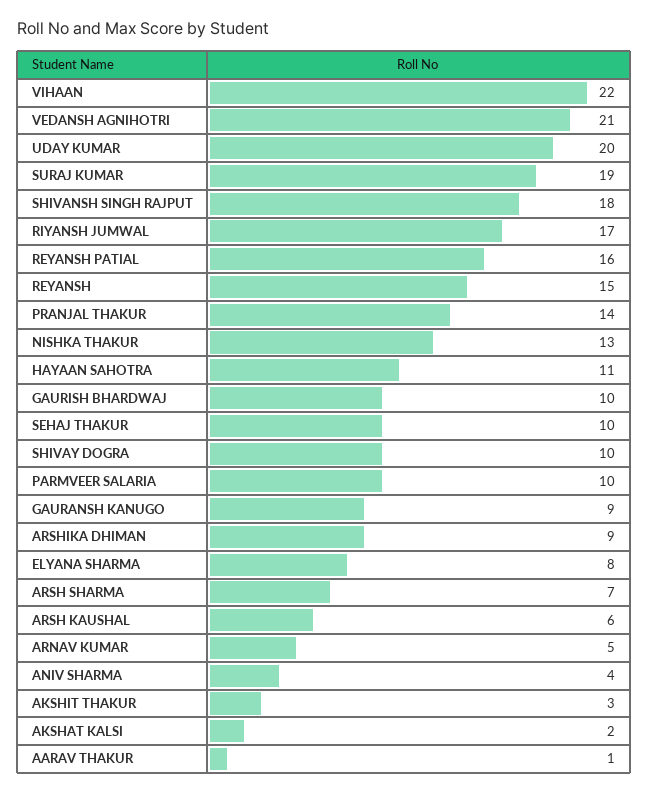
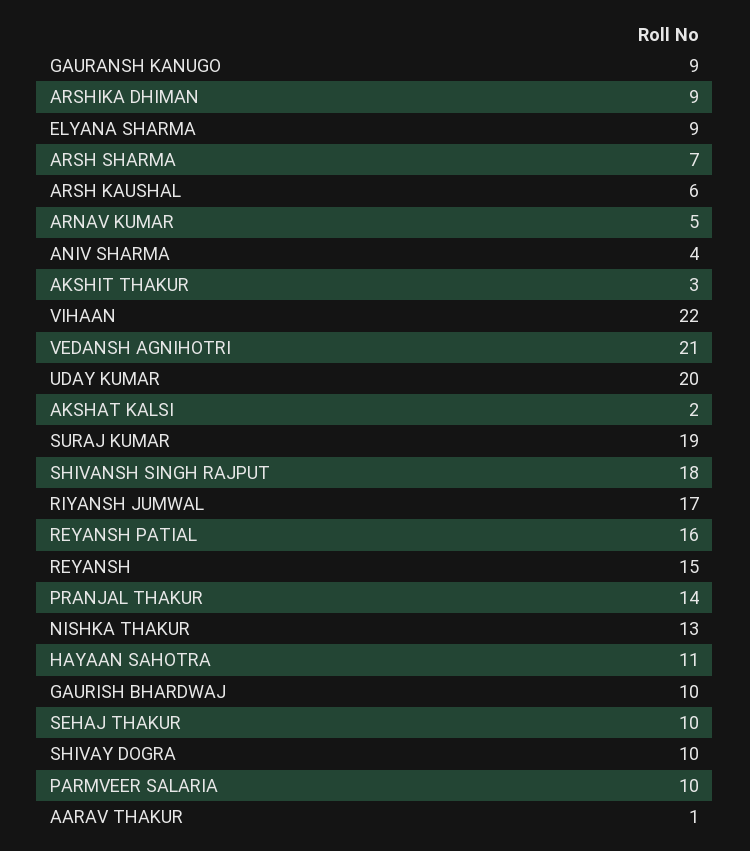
  {
    "VIHAAN": 22,
    "VEDANSH AGNIHOTRI": 21,
    "UDAY KUMAR": 20,
    "SURAJ KUMAR": 19,
    "SHIVANSH SINGH RAJPUT": 18,
    "RIYANSH JUMWAL": 17,
    "REYANSH PATIAL": 16,
    "REYANSH": 15,
    "PRANJAL THAKUR": 14,
    "NISHKA THAKUR": 13,
    "HAYAAN SAHOTRA": 11,
    "GAURISH BHARDWAJ": 10,
    "SEHAJ THAKUR": 10,
    "SHIVAY DOGRA": 10,
    "PARMVEER SALARIA": 10,
    "GAURANSH KANUGO": 9,
    "ARSHIKA DHIMAN": 9,
-   "ELYANA SHARMA": 8,
+   "ELYANA SHARMA": 9,
    "ARSH SHARMA": 7,
    "ARSH KAUSHAL": 6,
    "ARNAV KUMAR": 5,
    "ANIV SHARMA": 4,
    "AKSHIT THAKUR": 3,
    "AKSHAT KALSI": 2,
    "AARAV THAKUR": 1
  }

